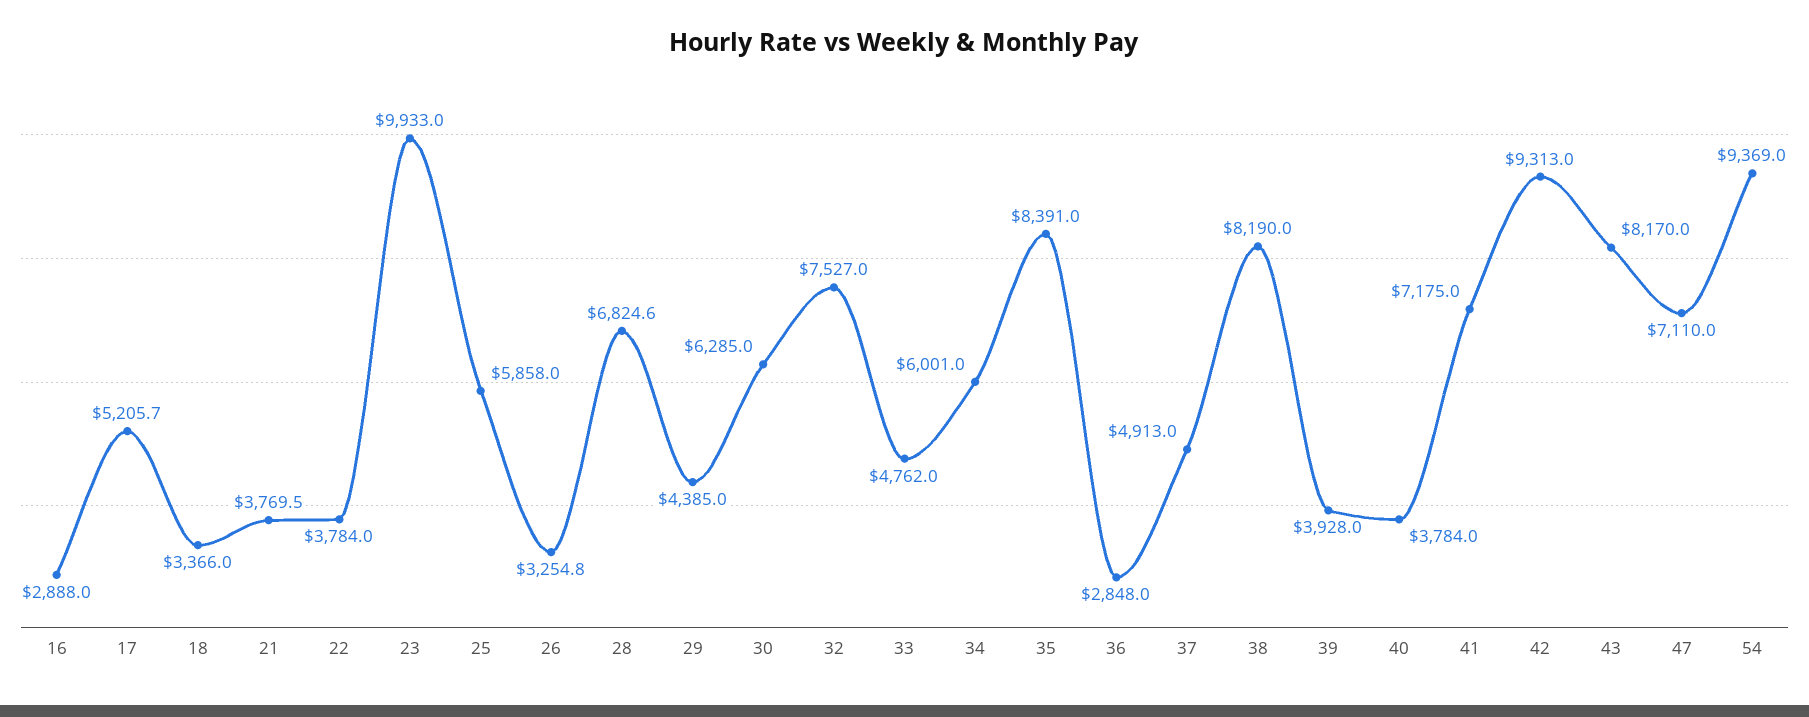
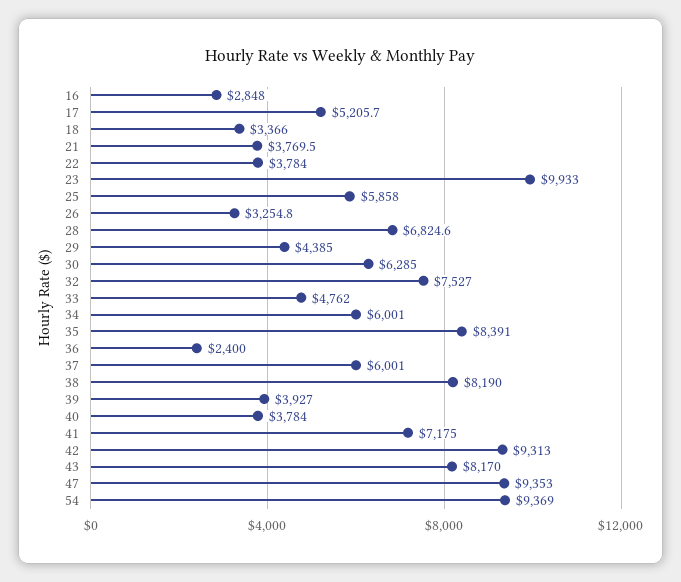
  {
-   "16": 2888,
+   "16": 2848,
    "17": 5205.7,
    "18": 3366,
    "21": 3769.5,
    "22": 3784,
    "23": 9933,
    "25": 5858,
    "26": 3254.8,
    "28": 6824.6,
    "29": 4385,
    "30": 6285,
    "32": 7527,
    "33": 4762,
    "34": 6001,
    "35": 8391,
-   "36": 2848,
+   "36": 2400,
-   "37": 4913,
+   "37": 6001,
    "38": 8190,
-   "39": 3928,
+   "39": 3927,
    "40": 3784,
    "41": 7175,
    "42": 9313,
    "43": 8170,
-   "47": 7110,
+   "47": 9353,
    "54": 9369
  }

